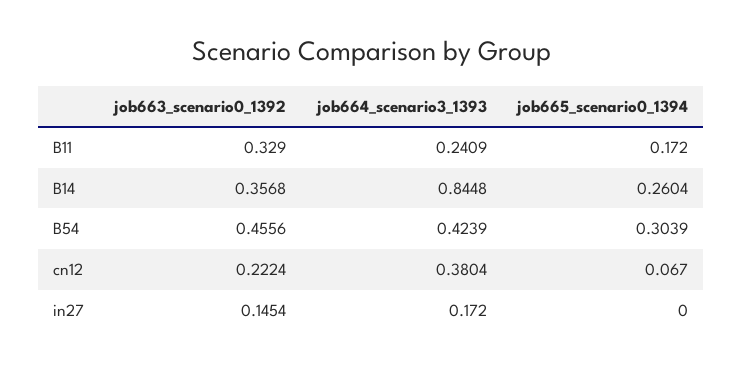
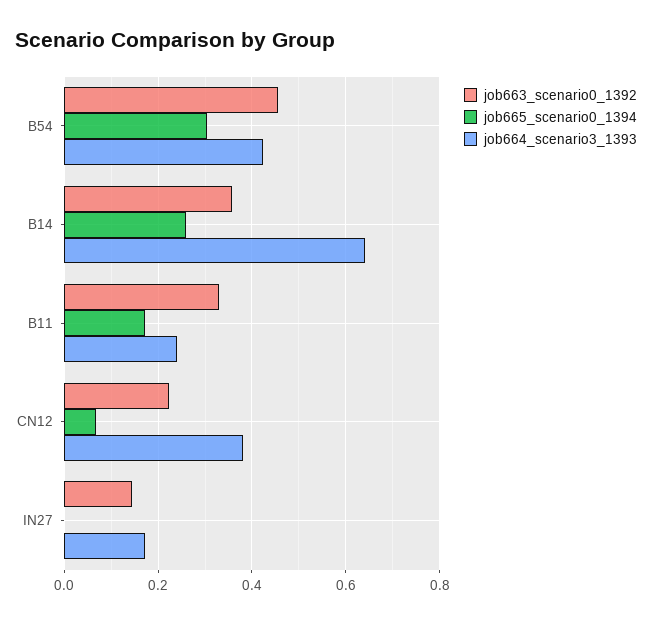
  {
    "job663_scenario0_1392": {
      "B11": 0.329,
      "B14": 0.3568,
      "B54": 0.4556,
      "cn12": 0.2224,
      "in27": 0.1454
    },
    "job664_scenario3_1393": {
      "B11": 0.2409,
-     "B14": 0.8448,
+     "B14": 0.64,
      "B54": 0.4239,
      "cn12": 0.3804,
      "in27": 0.172
    },
    "job665_scenario0_1394": {
      "B11": 0.172,
      "B14": 0.2604,
      "B54": 0.3039,
      "cn12": 0.067,
      "in27": 0
    }
  }

